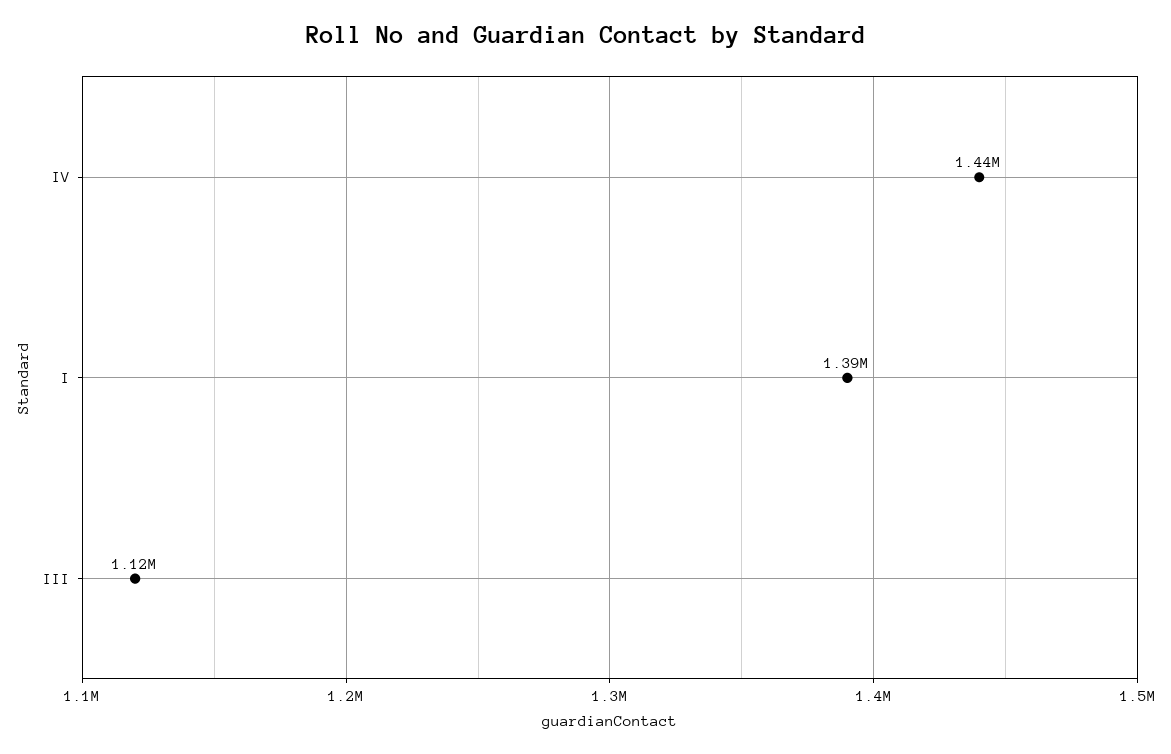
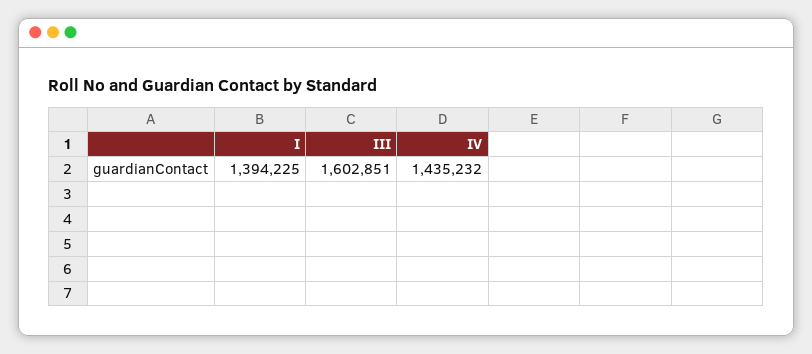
  {
    "IV": 1435232,
    "I": 1394225,
-   "III": 1120000
+   "III": 1602851
  }

